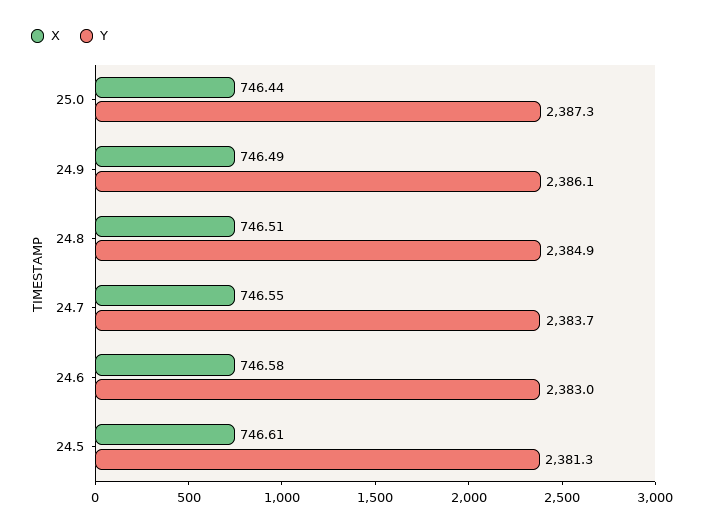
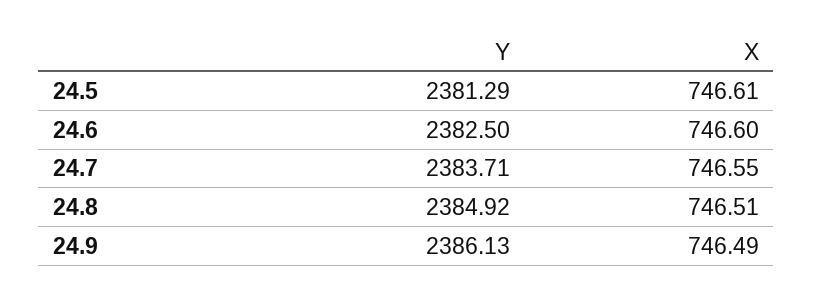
  {
    "X": {
-     "25.0": 746.44,
      "24.9": 746.49,
      "24.8": 746.51,
      "24.7": 746.55,
-     "24.6": 746.58,
+     "24.6": 746.6,
      "24.5": 746.61
    },
    "Y": {
-     "25.0": 2387.3,
      "24.9": 2386.13,
      "24.8": 2384.92,
      "24.7": 2383.71,
-     "24.6": 2383,
+     "24.6": 2382.5,
      "24.5": 2381.29
    }
  }

